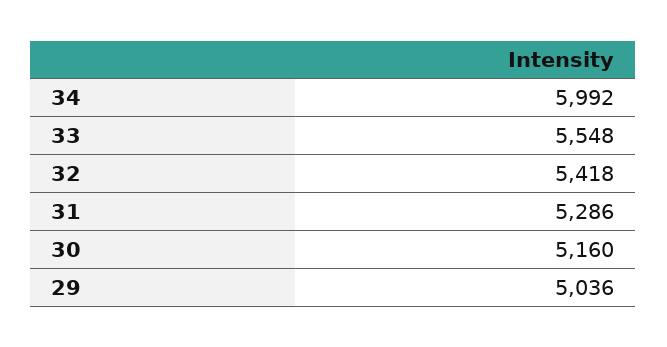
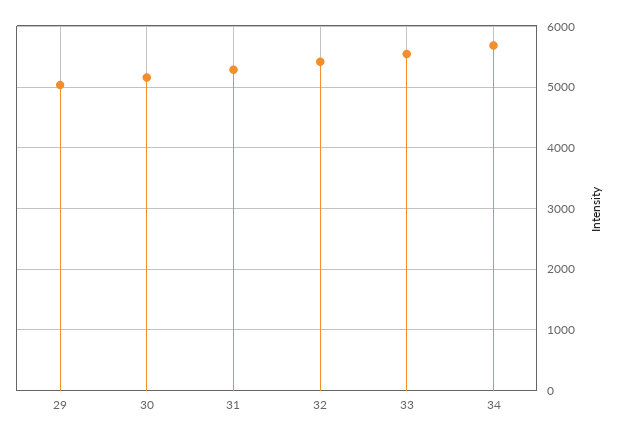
  {
-   "34": 5992,
+   "34": 5700,
    "33": 5548,
    "32": 5418,
    "31": 5286,
    "30": 5160,
    "29": 5036
  }

